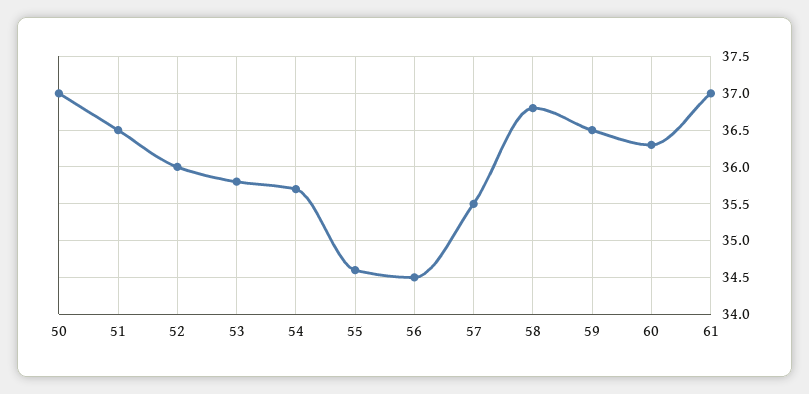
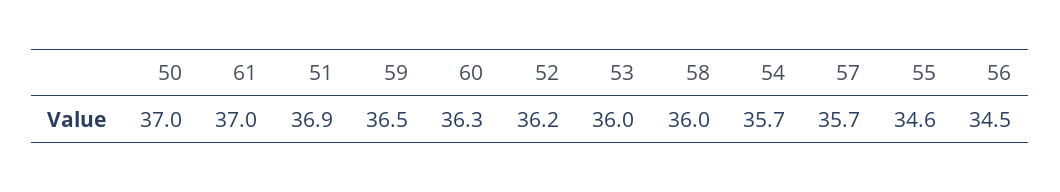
  {
    "50": 37,
-   "51": 36.5,
+   "51": 36.9,
-   "52": 36,
+   "52": 36.2,
-   "53": 35.8,
+   "53": 36,
    "54": 35.7,
    "55": 34.6,
    "56": 34.5,
-   "57": 35.5,
+   "57": 35.7,
-   "58": 36.8,
+   "58": 36,
    "59": 36.5,
    "60": 36.3,
    "61": 37
  }

